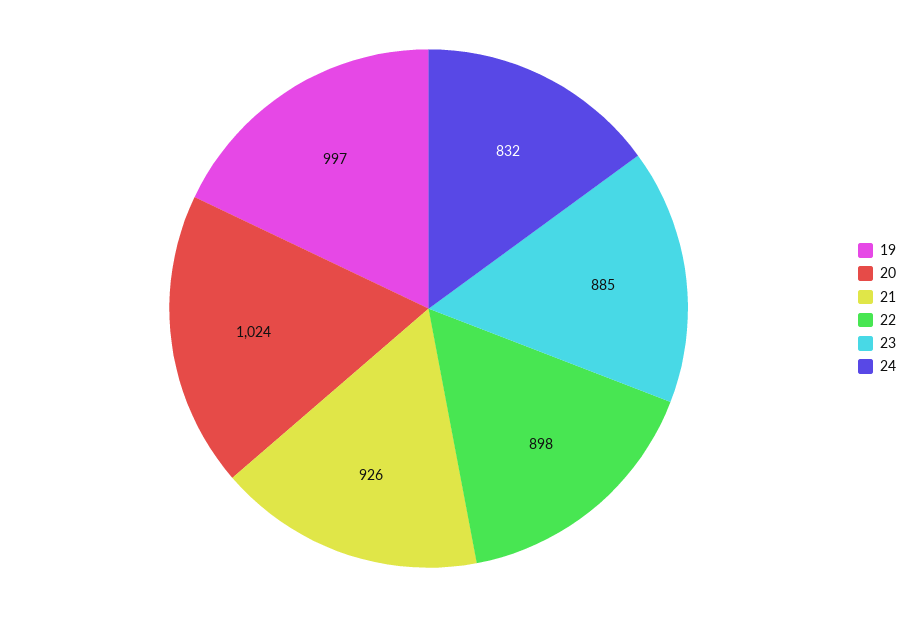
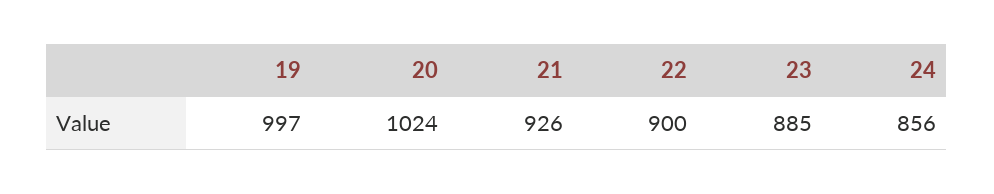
  {
    "19": 997,
    "20": 1024,
    "21": 926,
-   "22": 898,
+   "22": 900,
    "23": 885,
-   "24": 832
+   "24": 856
  }

